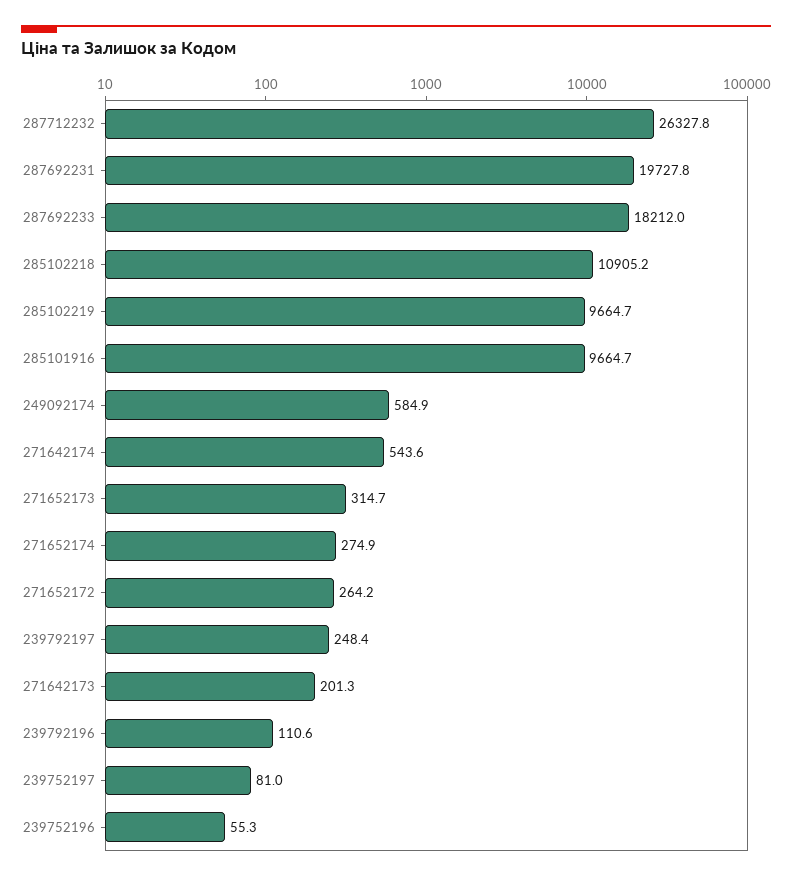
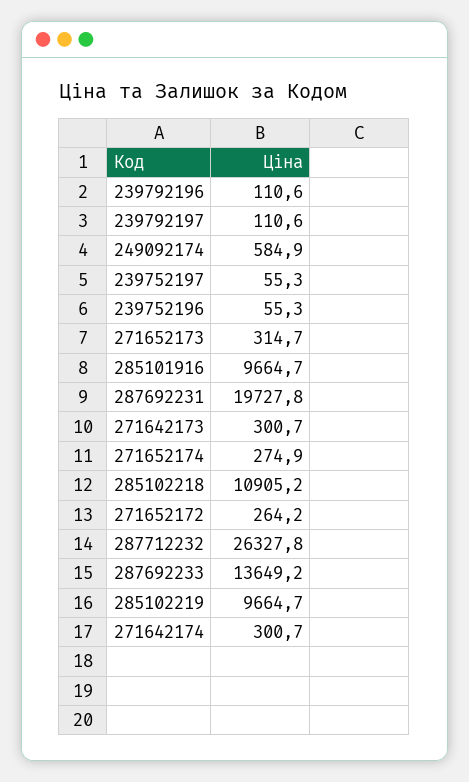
  {
    "287712232": 26327.8,
    "287692231": 19727.8,
-   "287692233": 18212,
+   "287692233": 13649.2,
    "285102218": 10905.2,
    "285102219": 9664.7,
    "285101916": 9664.7,
    "249092174": 584.9,
-   "271642174": 543.6,
+   "271642174": 300.7,
    "271652173": 314.7,
    "271652174": 274.9,
    "271652172": 264.2,
-   "239792197": 248.4,
+   "239792197": 110.6,
-   "271642173": 201.3,
+   "271642173": 300.7,
    "239792196": 110.6,
-   "239752197": 81,
+   "239752197": 55.3,
    "239752196": 55.3
  }

